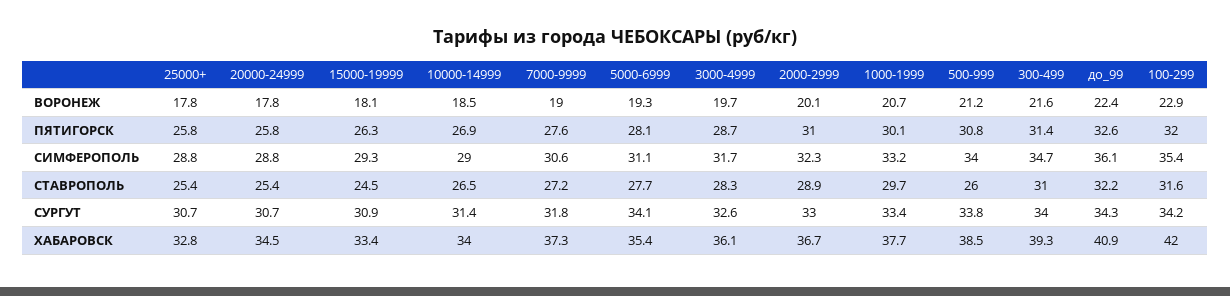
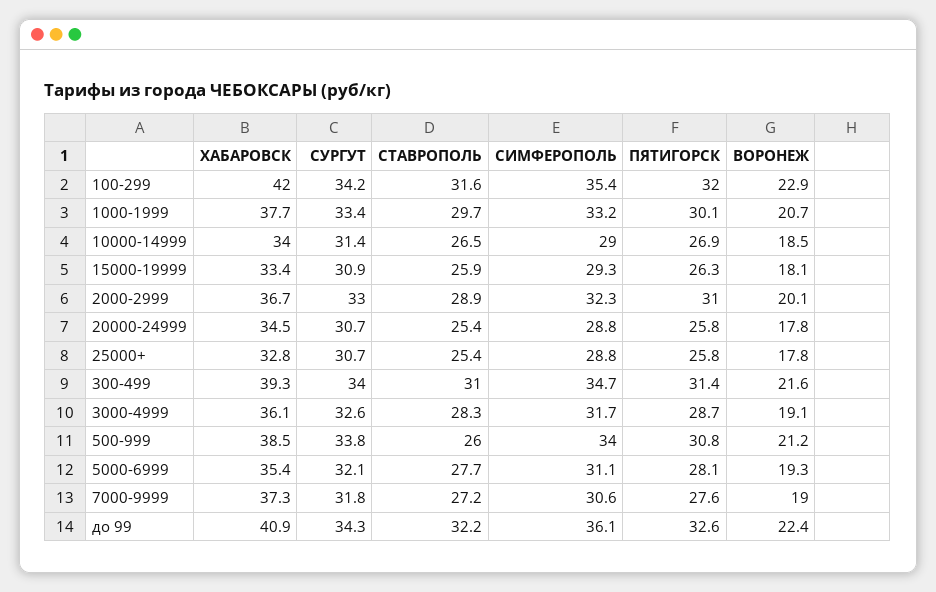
  {
    "25000+": {
      "ВОРОНЕЖ": 17.8,
      "ПЯТИГОРСК": 25.8,
      "СИМФЕРОПОЛЬ": 28.8,
      "СТАВРОПОЛЬ": 25.4,
      "СУРГУТ": 30.7,
      "ХАБАРОВСК": 32.8
    },
    "20000-24999": {
      "ВОРОНЕЖ": 17.8,
      "ПЯТИГОРСК": 25.8,
      "СИМФЕРОПОЛЬ": 28.8,
      "СТАВРОПОЛЬ": 25.4,
      "СУРГУТ": 30.7,
      "ХАБАРОВСК": 34.5
    },
    "15000-19999": {
      "ВОРОНЕЖ": 18.1,
      "ПЯТИГОРСК": 26.3,
      "СИМФЕРОПОЛЬ": 29.3,
-     "СТАВРОПОЛЬ": 24.5,
+     "СТАВРОПОЛЬ": 25.9,
      "СУРГУТ": 30.9,
      "ХАБАРОВСК": 33.4
    },
    "10000-14999": {
      "ВОРОНЕЖ": 18.5,
      "ПЯТИГОРСК": 26.9,
      "СИМФЕРОПОЛЬ": 29,
      "СТАВРОПОЛЬ": 26.5,
      "СУРГУТ": 31.4,
      "ХАБАРОВСК": 34
    },
    "7000-9999": {
      "ВОРОНЕЖ": 19,
      "ПЯТИГОРСК": 27.6,
      "СИМФЕРОПОЛЬ": 30.6,
      "СТАВРОПОЛЬ": 27.2,
      "СУРГУТ": 31.8,
      "ХАБАРОВСК": 37.3
    },
    "5000-6999": {
      "ВОРОНЕЖ": 19.3,
      "ПЯТИГОРСК": 28.1,
      "СИМФЕРОПОЛЬ": 31.1,
      "СТАВРОПОЛЬ": 27.7,
-     "СУРГУТ": 34.1,
+     "СУРГУТ": 32.1,
      "ХАБАРОВСК": 35.4
    },
    "3000-4999": {
-     "ВОРОНЕЖ": 19.7,
+     "ВОРОНЕЖ": 19.1,
      "ПЯТИГОРСК": 28.7,
      "СИМФЕРОПОЛЬ": 31.7,
      "СТАВРОПОЛЬ": 28.3,
      "СУРГУТ": 32.6,
      "ХАБАРОВСК": 36.1
    },
    "2000-2999": {
      "ВОРОНЕЖ": 20.1,
      "ПЯТИГОРСК": 31,
      "СИМФЕРОПОЛЬ": 32.3,
      "СТАВРОПОЛЬ": 28.9,
      "СУРГУТ": 33,
      "ХАБАРОВСК": 36.7
    },
    "1000-1999": {
      "ВОРОНЕЖ": 20.7,
      "ПЯТИГОРСК": 30.1,
      "СИМФЕРОПОЛЬ": 33.2,
      "СТАВРОПОЛЬ": 29.7,
      "СУРГУТ": 33.4,
      "ХАБАРОВСК": 37.7
    },
    "500-999": {
      "ВОРОНЕЖ": 21.2,
      "ПЯТИГОРСК": 30.8,
      "СИМФЕРОПОЛЬ": 34,
      "СТАВРОПОЛЬ": 26,
      "СУРГУТ": 33.8,
      "ХАБАРОВСК": 38.5
    },
    "300-499": {
      "ВОРОНЕЖ": 21.6,
      "ПЯТИГОРСК": 31.4,
      "СИМФЕРОПОЛЬ": 34.7,
      "СТАВРОПОЛЬ": 31,
      "СУРГУТ": 34,
      "ХАБАРОВСК": 39.3
    },
    "до_99": {
      "ВОРОНЕЖ": 22.4,
      "ПЯТИГОРСК": 32.6,
      "СИМФЕРОПОЛЬ": 36.1,
      "СТАВРОПОЛЬ": 32.2,
      "СУРГУТ": 34.3,
      "ХАБАРОВСК": 40.9
    },
    "100-299": {
      "ВОРОНЕЖ": 22.9,
      "ПЯТИГОРСК": 32,
      "СИМФЕРОПОЛЬ": 35.4,
      "СТАВРОПОЛЬ": 31.6,
      "СУРГУТ": 34.2,
      "ХАБАРОВСК": 42
    }
  }

